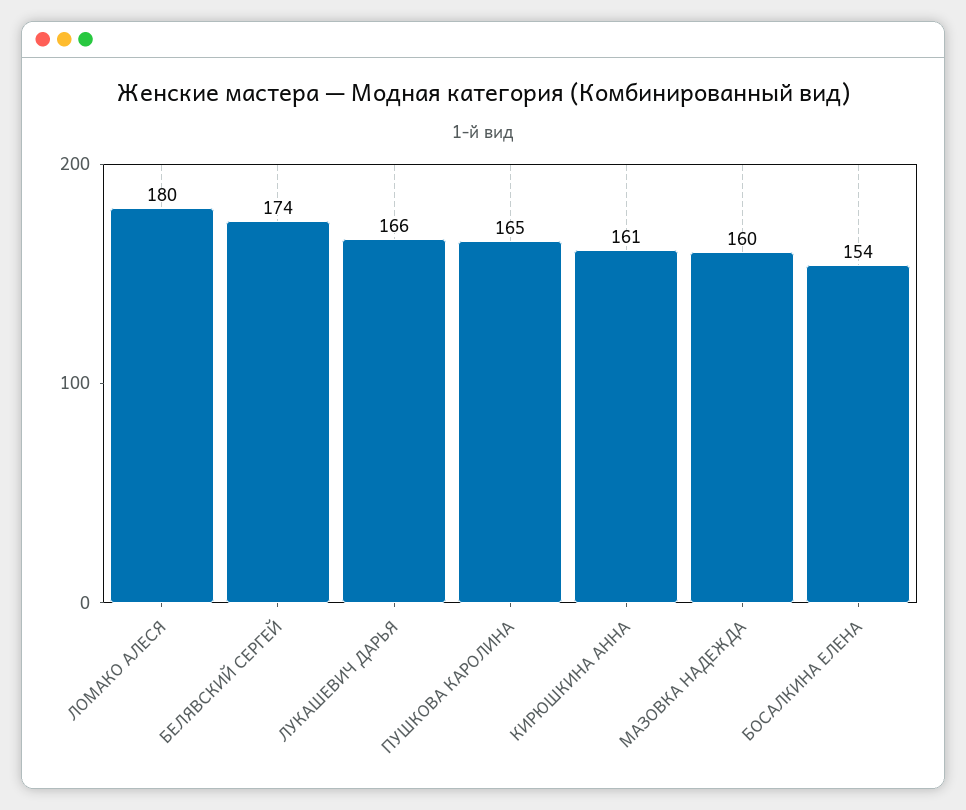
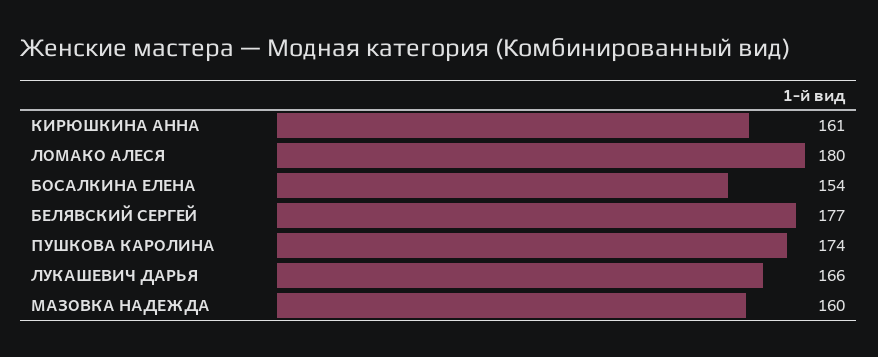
  {
    "ЛОМАКО АЛЕСЯ": 180,
-   "БЕЛЯВСКИЙ СЕРГЕЙ": 174,
+   "БЕЛЯВСКИЙ СЕРГЕЙ": 177,
    "ЛУКАШЕВИЧ ДАРЬЯ": 166,
-   "ПУШКОВА КАРОЛИНА": 165,
+   "ПУШКОВА КАРОЛИНА": 174,
    "КИРЮШКИНА АННА": 161,
    "МАЗОВКА НАДЕЖДА": 160,
    "БОСАЛКИНА ЕЛЕНА": 154
  }

